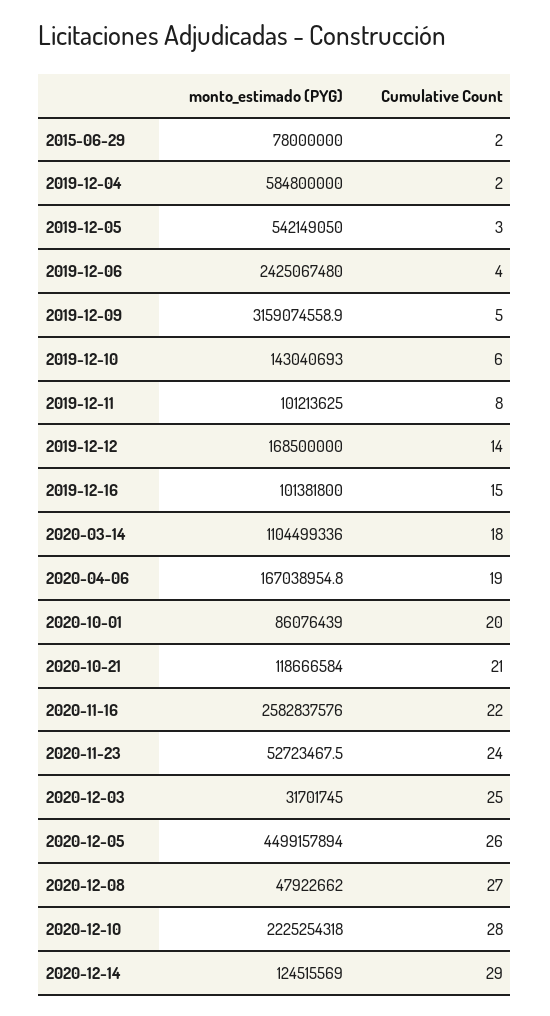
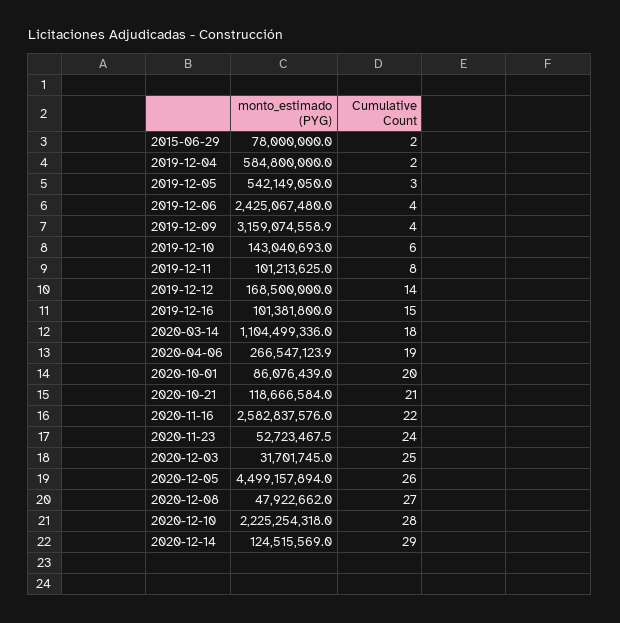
  {
    "monto_estimado (PYG)": {
      "2015-06-29": 78000000,
      "2019-12-04": 584800000,
      "2019-12-05": 542149050,
      "2019-12-06": 2425067480,
      "2019-12-09": 3159074558.9,
      "2019-12-10": 143040693,
      "2019-12-11": 101213625,
      "2019-12-12": 168500000,
      "2019-12-16": 101381800,
      "2020-03-14": 1104499336,
-     "2020-04-06": 167038954.8,
+     "2020-04-06": 266547123.9,
      "2020-10-01": 86076439,
      "2020-10-21": 118666584,
      "2020-11-16": 2582837576,
      "2020-11-23": 52723467.5,
      "2020-12-03": 31701745,
      "2020-12-05": 4499157894,
      "2020-12-08": 47922662,
      "2020-12-10": 2225254318,
      "2020-12-14": 124515569
    },
    "Cumulative Count": {
      "2015-06-29": 2,
      "2019-12-04": 2,
      "2019-12-05": 3,
      "2019-12-06": 4,
-     "2019-12-09": 5,
+     "2019-12-09": 4,
      "2019-12-10": 6,
      "2019-12-11": 8,
      "2019-12-12": 14,
      "2019-12-16": 15,
      "2020-03-14": 18,
      "2020-04-06": 19,
      "2020-10-01": 20,
      "2020-10-21": 21,
      "2020-11-16": 22,
      "2020-11-23": 24,
      "2020-12-03": 25,
      "2020-12-05": 26,
      "2020-12-08": 27,
      "2020-12-10": 28,
      "2020-12-14": 29
    }
  }

